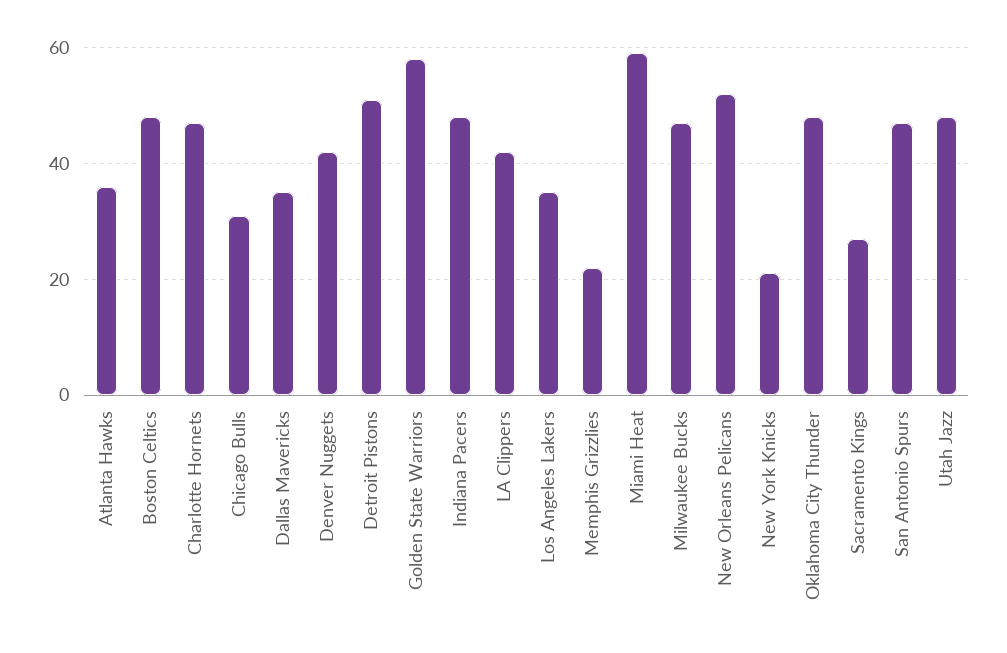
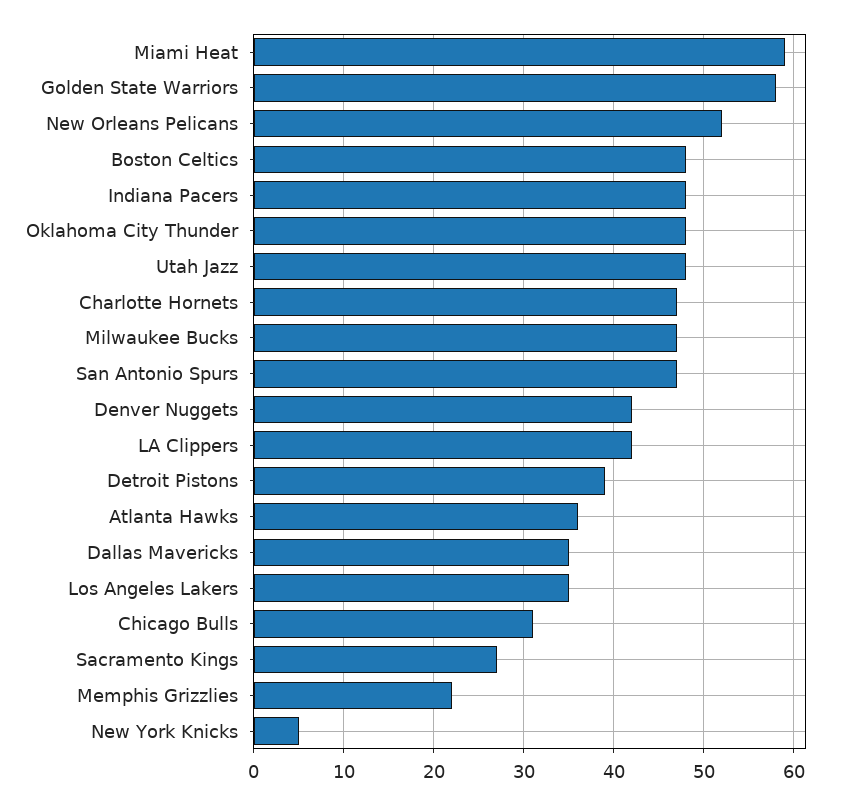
  {
    "Atlanta Hawks": 36,
    "Boston Celtics": 48,
    "Charlotte Hornets": 47,
    "Chicago Bulls": 31,
    "Dallas Mavericks": 35,
    "Denver Nuggets": 42,
-   "Detroit Pistons": 50,
+   "Detroit Pistons": 39,
    "Golden State Warriors": 58,
    "Indiana Pacers": 48,
    "LA Clippers": 42,
    "Los Angeles Lakers": 35,
    "Memphis Grizzlies": 22,
    "Miami Heat": 59,
    "Milwaukee Bucks": 47,
    "New Orleans Pelicans": 52,
-   "New York Knicks": 20,
+   "New York Knicks": 5,
    "Oklahoma City Thunder": 48,
    "Sacramento Kings": 27,
    "San Antonio Spurs": 47,
    "Utah Jazz": 48
  }

